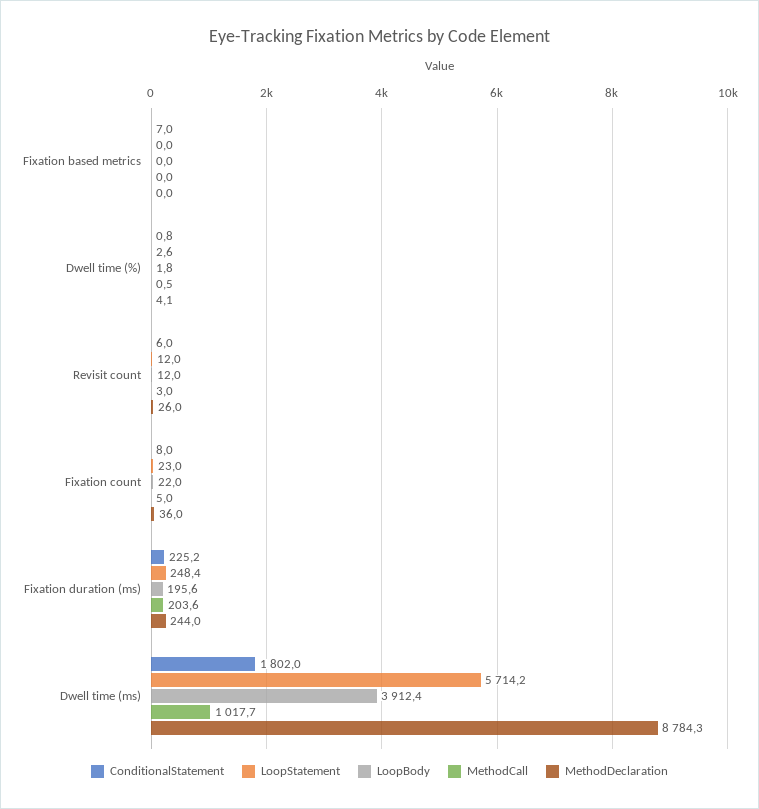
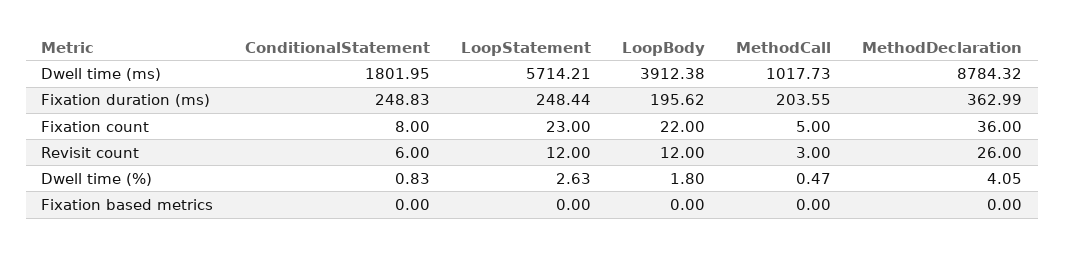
  {
    "ConditionalStatement": {
-     "Fixation based metrics": 7,
+     "Fixation based metrics": 0,
      "Dwell time (%)": 0.83,
      "Revisit count": 6,
      "Fixation count": 8,
-     "Fixation duration (ms)": 225.2,
+     "Fixation duration (ms)": 248.83,
      "Dwell time (ms)": 1801.95
    },
    "LoopStatement": {
      "Fixation based metrics": 0,
      "Dwell time (%)": 2.63,
      "Revisit count": 12,
      "Fixation count": 23,
      "Fixation duration (ms)": 248.44,
      "Dwell time (ms)": 5714.21
    },
    "LoopBody": {
      "Fixation based metrics": 0,
      "Dwell time (%)": 1.8,
      "Revisit count": 12,
      "Fixation count": 22,
      "Fixation duration (ms)": 195.62,
      "Dwell time (ms)": 3912.38
    },
    "MethodCall": {
      "Fixation based metrics": 0,
      "Dwell time (%)": 0.47,
      "Revisit count": 3,
      "Fixation count": 5,
      "Fixation duration (ms)": 203.55,
      "Dwell time (ms)": 1017.73
    },
    "MethodDeclaration": {
      "Fixation based metrics": 0,
      "Dwell time (%)": 4.05,
      "Revisit count": 26,
      "Fixation count": 36,
-     "Fixation duration (ms)": 244,
+     "Fixation duration (ms)": 362.99,
      "Dwell time (ms)": 8784.32
    }
  }

